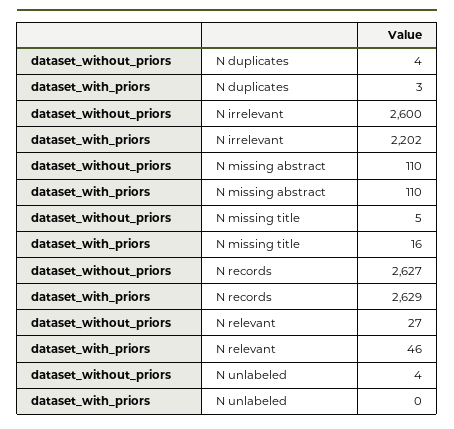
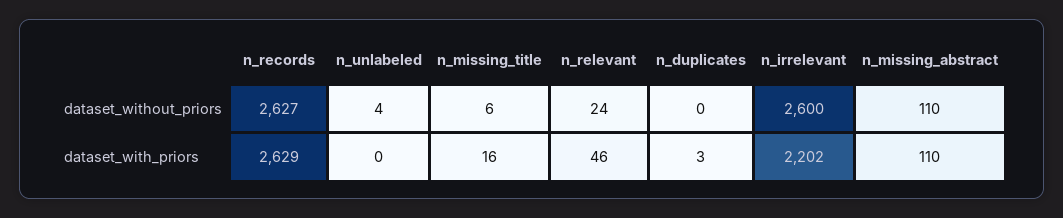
  {
    "dataset_without_priors": {
-     "N duplicates": 4,
+     "N duplicates": 0,
      "N irrelevant": 2600,
      "N missing abstract": 110,
-     "N missing title": 5,
+     "N missing title": 6,
      "N records": 2627,
-     "N relevant": 27,
+     "N relevant": 24,
      "N unlabeled": 4
    },
    "dataset_with_priors": {
      "N duplicates": 3,
      "N irrelevant": 2202,
      "N missing abstract": 110,
      "N missing title": 16,
      "N records": 2629,
      "N relevant": 46,
      "N unlabeled": 0
    }
  }

